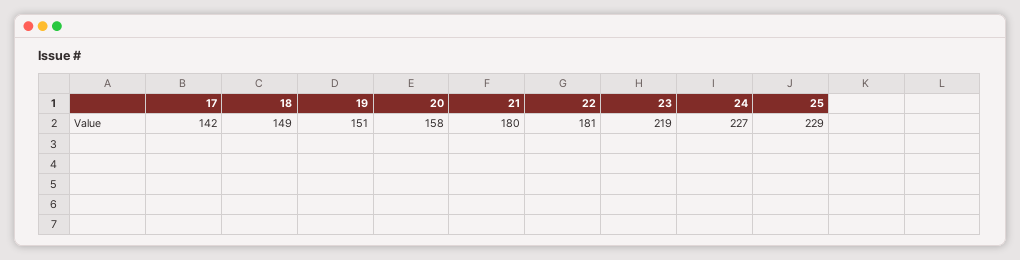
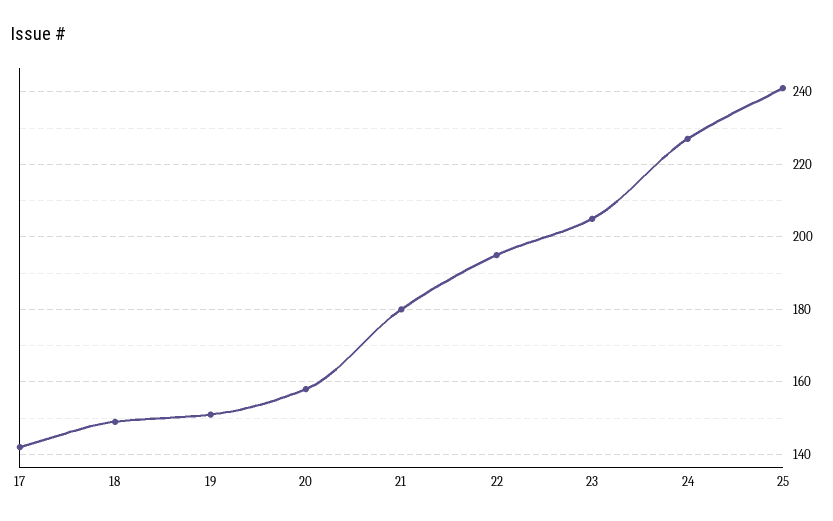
  {
    "17": 142,
    "18": 149,
    "19": 151,
    "20": 158,
    "21": 180,
-   "22": 181,
+   "22": 195,
-   "23": 219,
+   "23": 205,
    "24": 227,
-   "25": 229
+   "25": 240
  }

